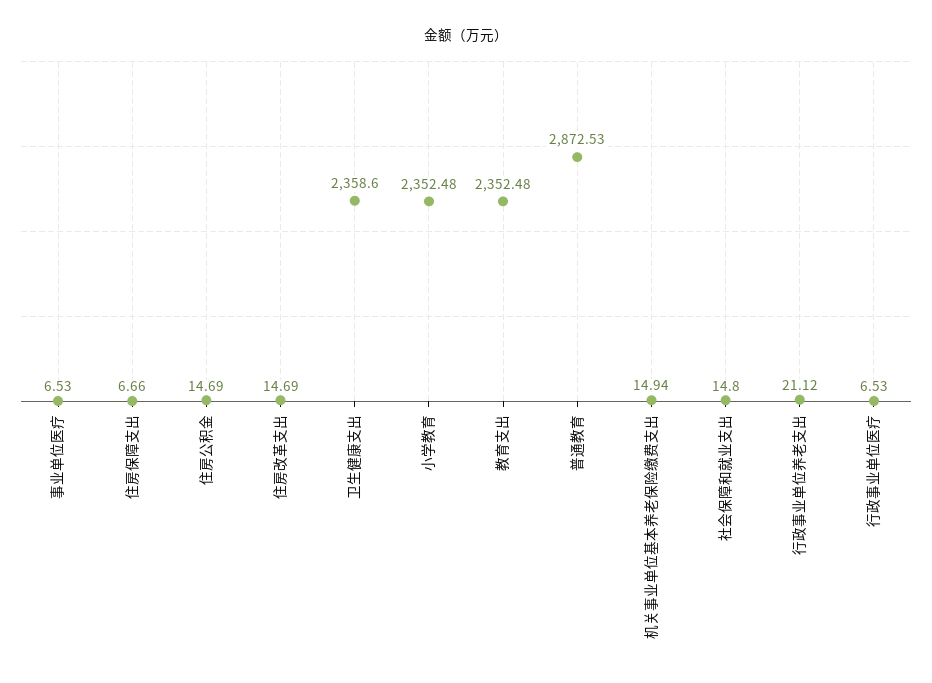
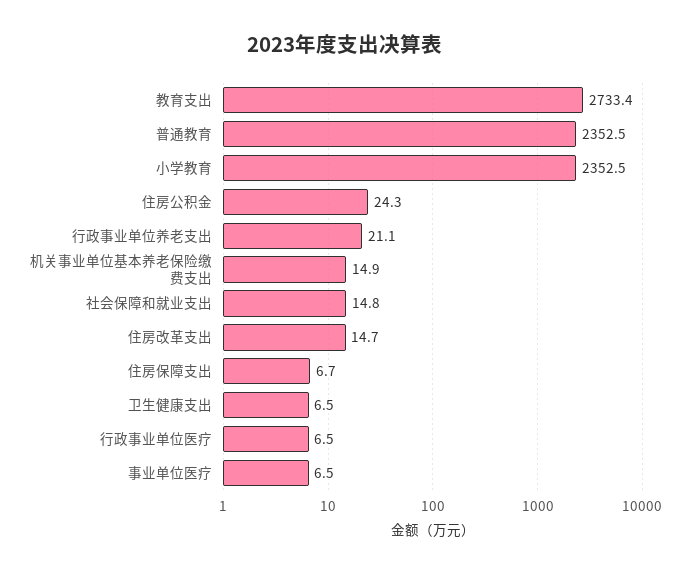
  {
    "事业单位医疗": 6.53,
    "住房保障支出": 6.66,
-   "住房公积金": 14.69,
+   "住房公积金": 24.3,
    "住房改革支出": 14.69,
-   "卫生健康支出": 2358.6,
+   "卫生健康支出": 6.5,
    "小学教育": 2352.48,
-   "教育支出": 2352.48,
+   "教育支出": 2733.4,
-   "普通教育": 2872.53,
+   "普通教育": 2352.5,
    "机关事业单位基本养老保险缴费支出": 14.94,
    "社会保障和就业支出": 14.8,
    "行政事业单位养老支出": 21.12,
    "行政事业单位医疗": 6.53
  }

